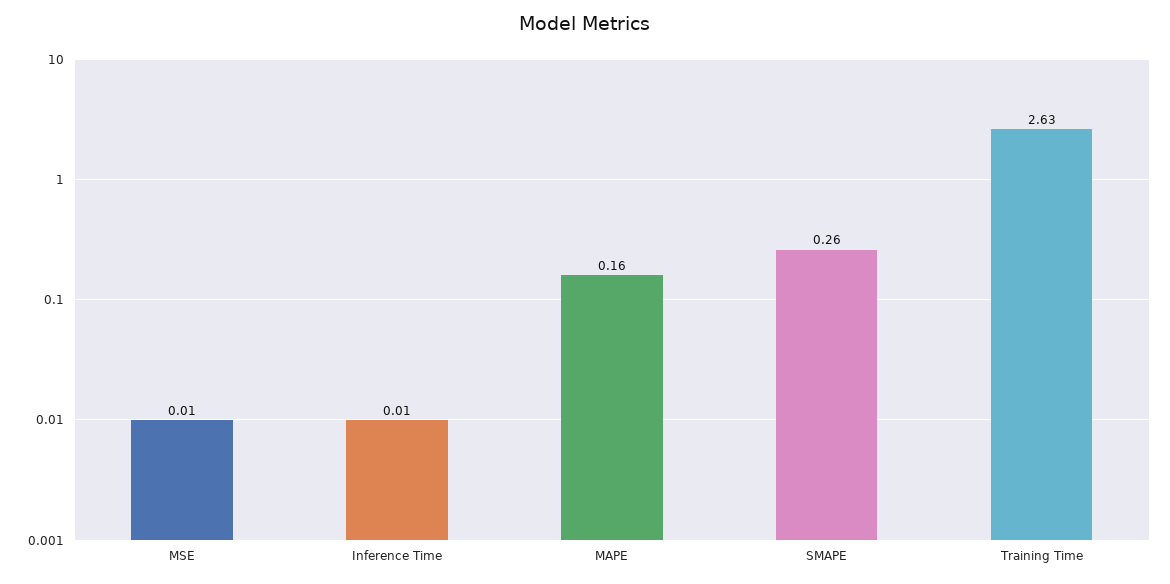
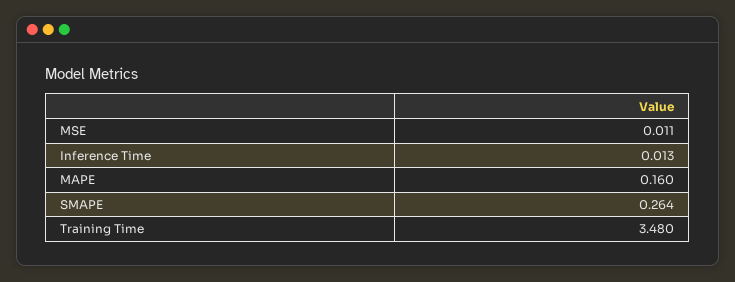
  {
    "MSE": 0.011,
    "Inference Time": 0.013,
    "MAPE": 0.16,
    "SMAPE": 0.264,
-   "Training Time": 2.63
+   "Training Time": 3.48
  }

